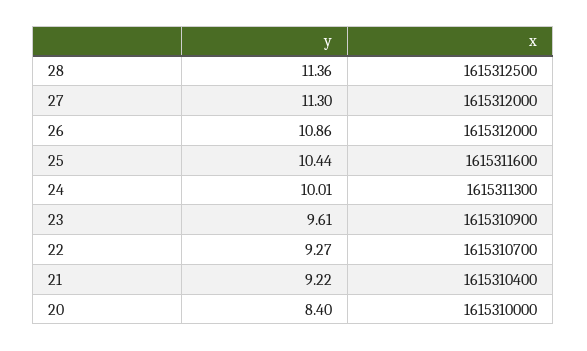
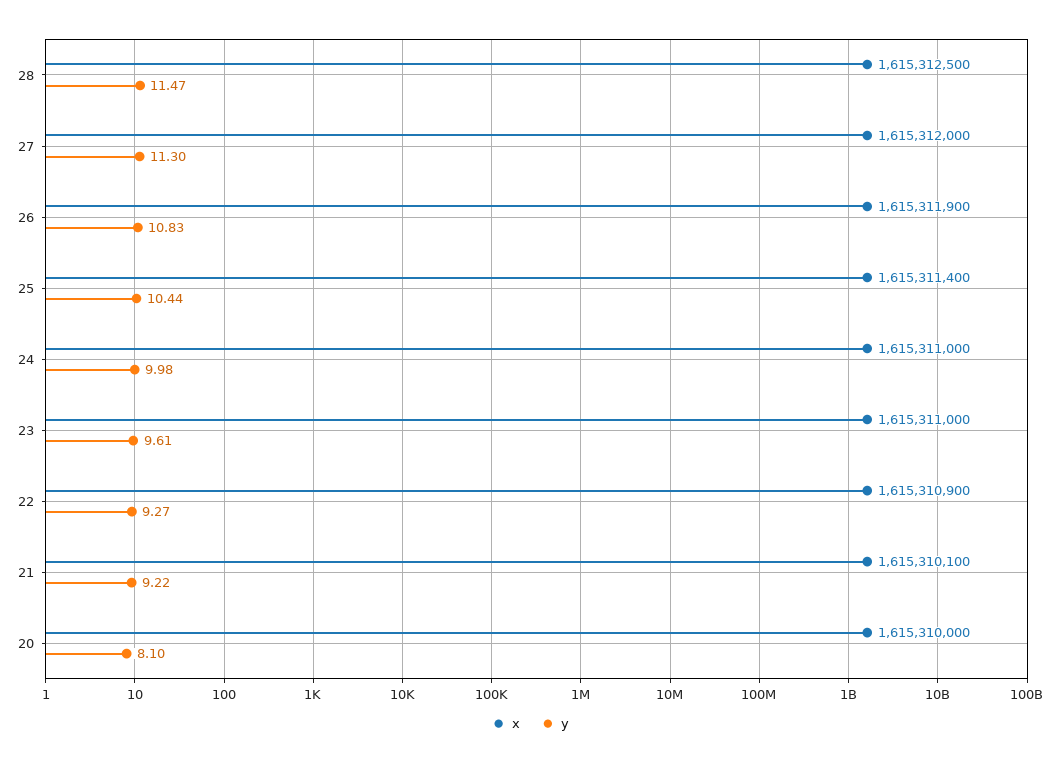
  {
    "y": {
-     "28": 11.36,
+     "28": 11.47,
      "27": 11.3,
-     "26": 10.86,
+     "26": 10.83,
      "25": 10.44,
-     "24": 10.01,
+     "24": 9.98,
      "23": 9.61,
      "22": 9.27,
      "21": 9.22,
-     "20": 8.4
+     "20": 8.1
    },
    "x": {
      "28": 1615312500,
      "27": 1615312000,
-     "26": 1615312000,
+     "26": 1615311900,
-     "25": 1615311600,
+     "25": 1615311400,
-     "24": 1615311300,
+     "24": 1615311000,
-     "23": 1615310900,
+     "23": 1615311000,
-     "22": 1615310700,
+     "22": 1615310900,
-     "21": 1615310400,
+     "21": 1615310100,
      "20": 1615310000
    }
  }

